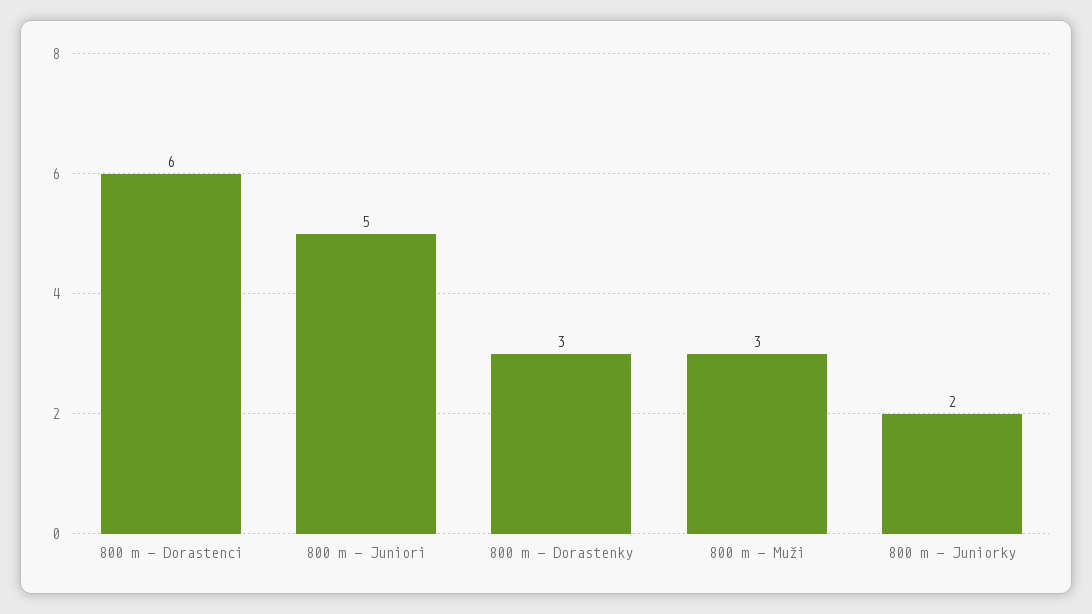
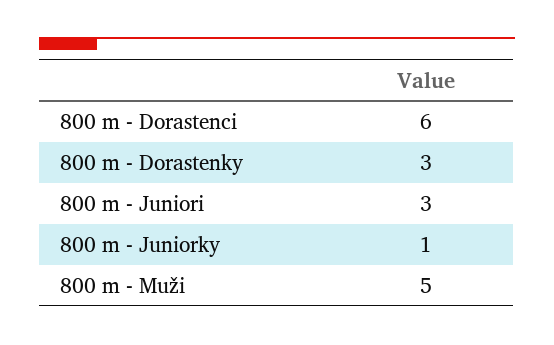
  {
    "800 m - Dorastenci": 6,
-   "800 m - Juniori": 5,
+   "800 m - Juniori": 3,
    "800 m - Dorastenky": 3,
-   "800 m - Muži": 3,
+   "800 m - Muži": 5,
-   "800 m - Juniorky": 2
+   "800 m - Juniorky": 1
  }

